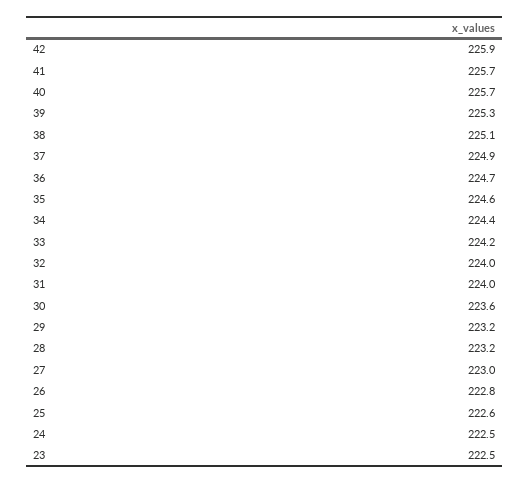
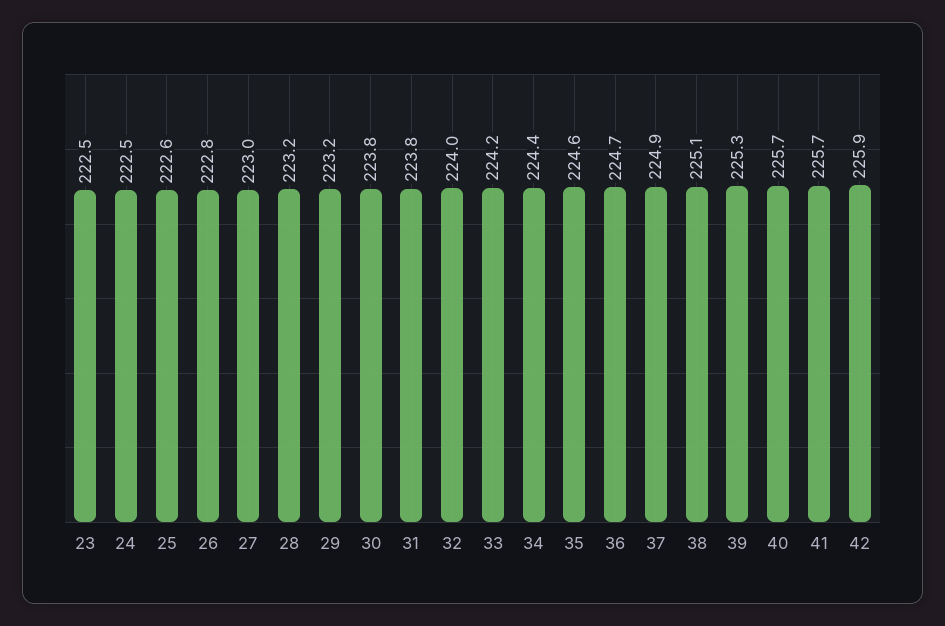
  {
    "42": 225.9,
    "41": 225.7,
    "40": 225.7,
    "39": 225.3,
    "38": 225.1,
    "37": 224.9,
    "36": 224.7,
    "35": 224.6,
    "34": 224.4,
    "33": 224.2,
    "32": 224,
-   "31": 224,
+   "31": 223.8,
-   "30": 223.6,
+   "30": 223.8,
    "29": 223.2,
    "28": 223.2,
    "27": 223,
    "26": 222.8,
    "25": 222.6,
    "24": 222.5,
    "23": 222.5
  }

